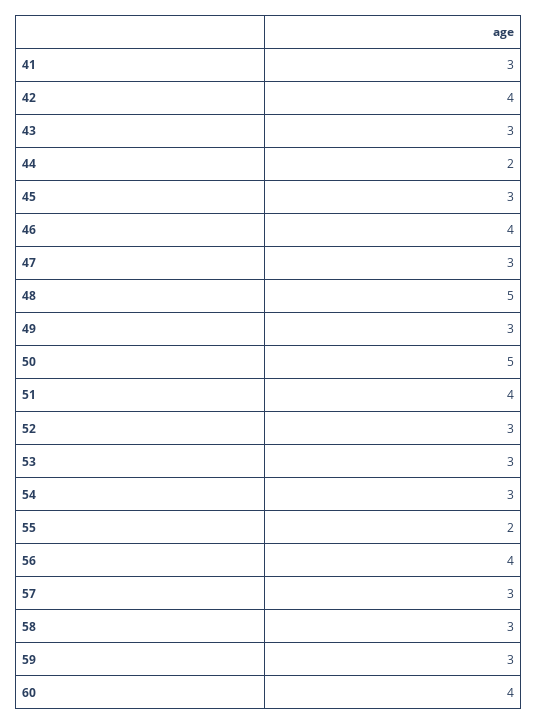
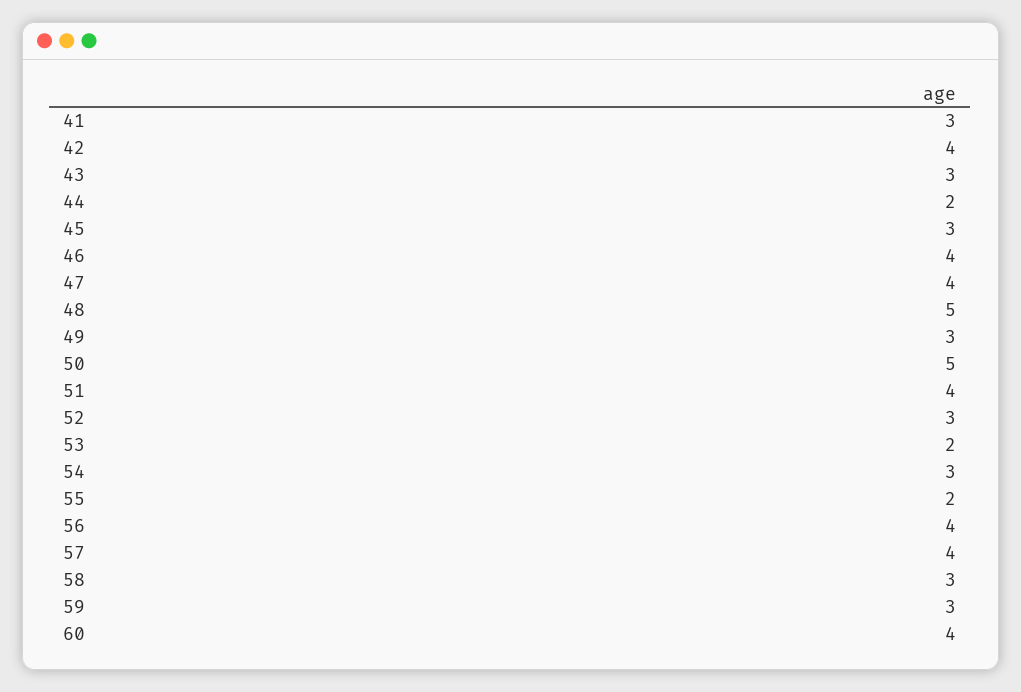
  {
    "41": 3,
    "42": 4,
    "43": 3,
    "44": 2,
    "45": 3,
    "46": 4,
-   "47": 3,
+   "47": 4,
    "48": 5,
    "49": 3,
    "50": 5,
    "51": 4,
    "52": 3,
-   "53": 3,
+   "53": 2,
    "54": 3,
    "55": 2,
    "56": 4,
-   "57": 3,
+   "57": 4,
    "58": 3,
    "59": 3,
    "60": 4
  }

